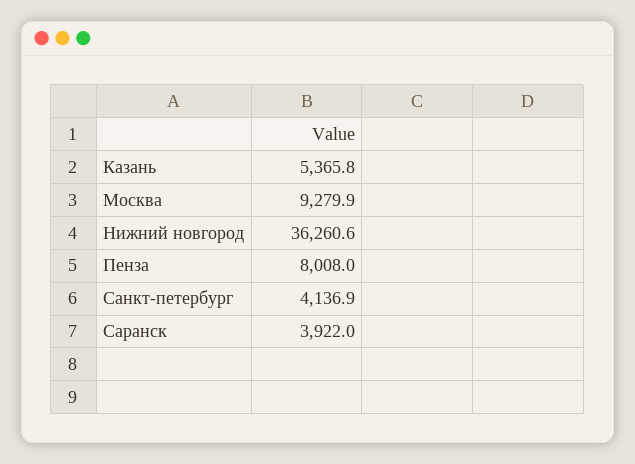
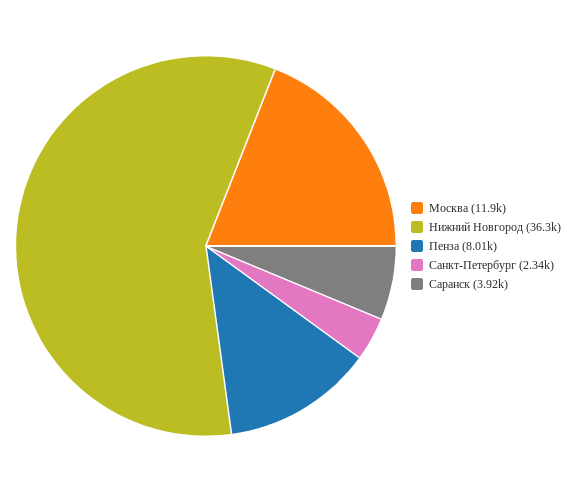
  {
-   "Казань": 5365.8,
-   "Москва": 9279.9,
+   "Москва": 11900,
    "Нижний новгород": 36260.6,
    "Пенза": 8008,
-   "Санкт-петербург": 4136.9,
+   "Санкт-петербург": 2340,
    "Саранск": 3922
  }

